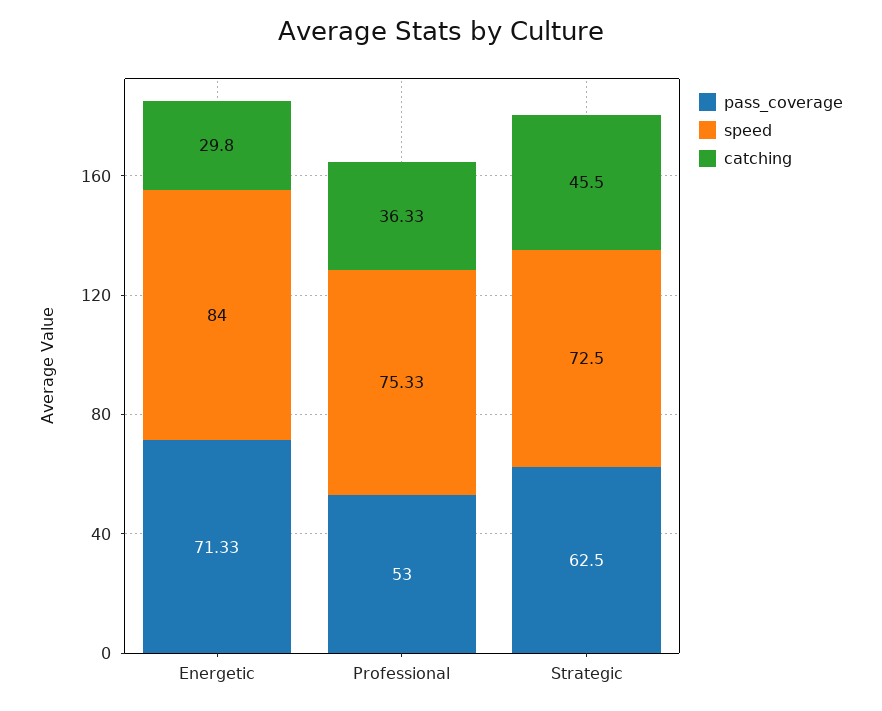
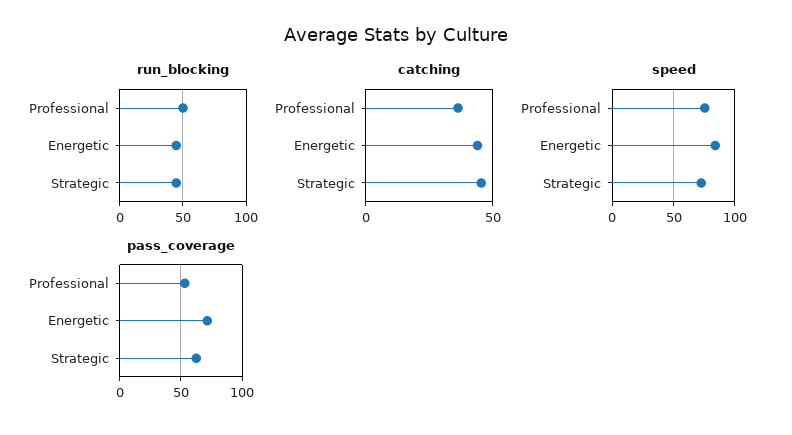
  {
    "pass_coverage": {
      "Energetic": 71.33,
      "Professional": 53,
      "Strategic": 62.5
    },
    "speed": {
      "Energetic": 84,
      "Professional": 75.33,
      "Strategic": 72.5
    },
    "catching": {
-     "Energetic": 29.8,
+     "Energetic": 45,
      "Professional": 36.33,
      "Strategic": 45.5
-   }
+   },
+   "run_blocking": {
+     "Professional": 50,
+     "Energetic": 45,
+     "Strategic": 45
+   }
  }

